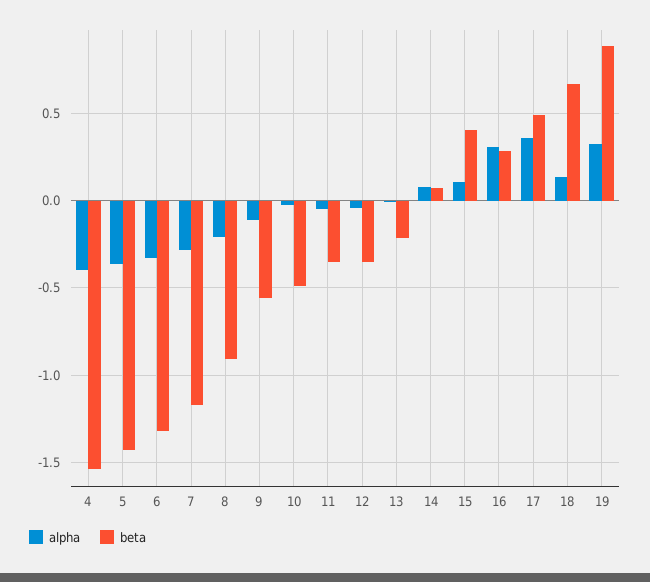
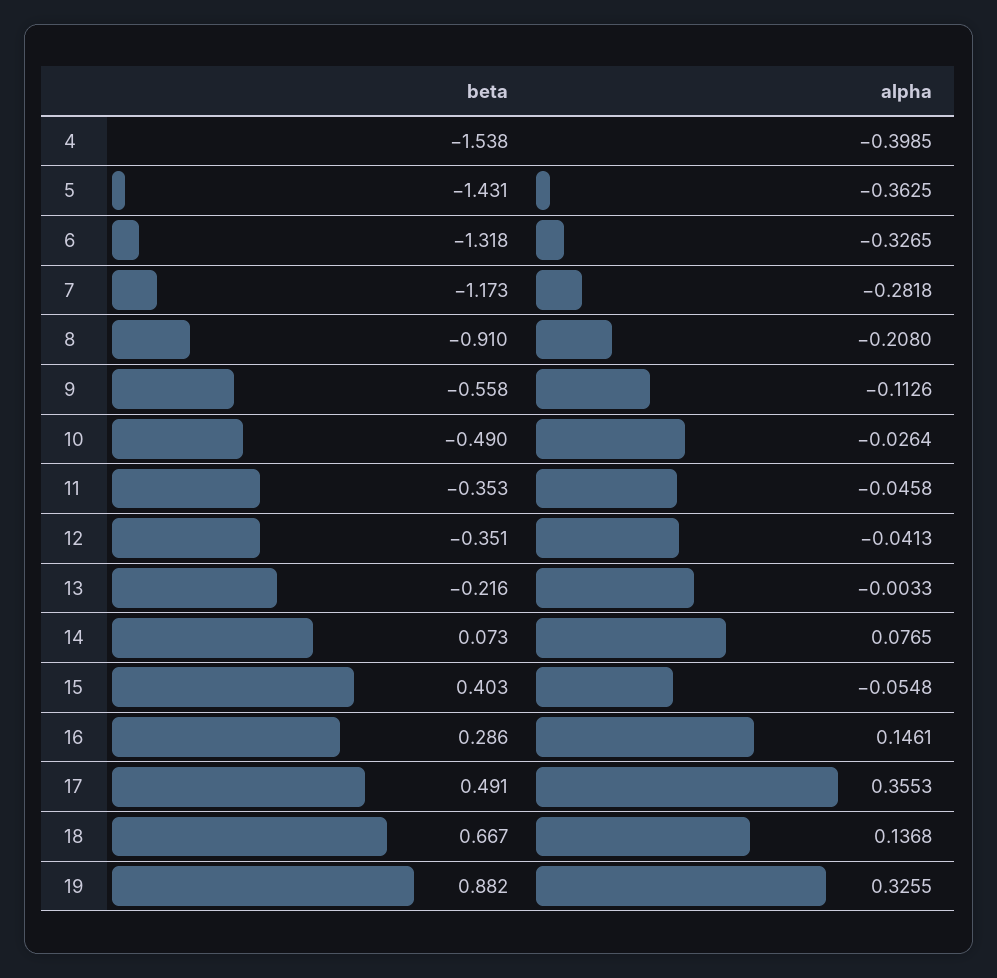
  {
    "alpha": {
      "4": -0.3985,
      "5": -0.3625,
      "6": -0.3265,
      "7": -0.2818,
      "8": -0.208,
      "9": -0.1126,
      "10": -0.0264,
      "11": -0.0458,
      "12": -0.0413,
      "13": -0.0033,
      "14": 0.0765,
-     "15": 0.1,
+     "15": -0.0548,
-     "16": 0.3,
+     "16": 0.1461,
      "17": 0.3553,
      "18": 0.1368,
      "19": 0.3255
    },
    "beta": {
      "4": -1.538,
      "5": -1.431,
      "6": -1.318,
      "7": -1.173,
      "8": -0.91,
      "9": -0.558,
      "10": -0.49,
      "11": -0.353,
      "12": -0.351,
      "13": -0.216,
      "14": 0.073,
      "15": 0.403,
      "16": 0.286,
      "17": 0.491,
      "18": 0.667,
      "19": 0.882
    }
  }

